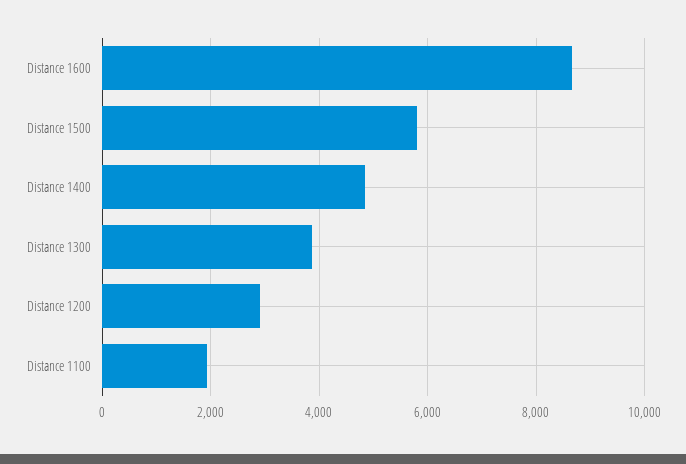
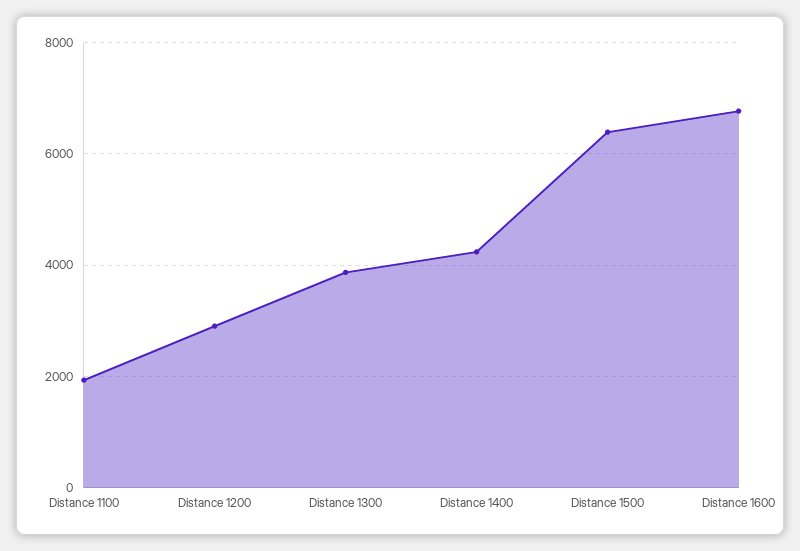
  {
-   "Distance 1600": 8600,
+   "Distance 1600": 6800,
-   "Distance 1500": 5800,
+   "Distance 1500": 6400,
-   "Distance 1400": 4800,
+   "Distance 1400": 4200,
    "Distance 1300": 3800,
    "Distance 1200": 3000,
    "Distance 1100": 2000
  }

